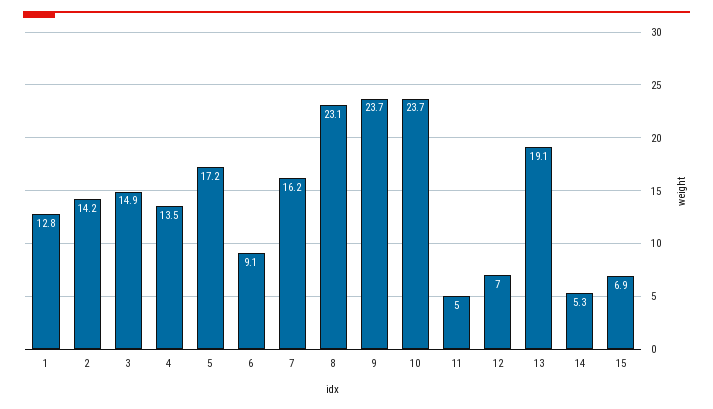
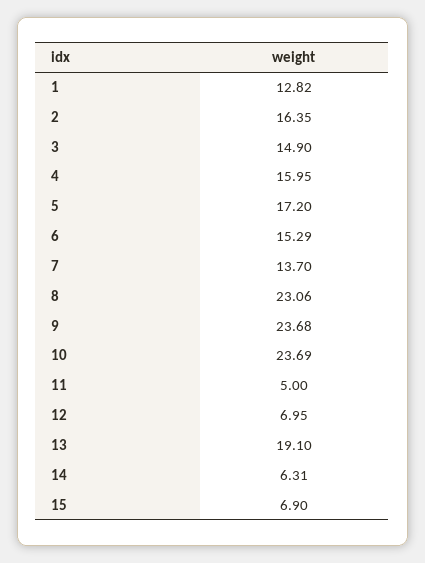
  {
    "1": 12.82,
-   "2": 14.2,
+   "2": 16.35,
    "3": 14.9,
-   "4": 13.5,
+   "4": 15.95,
    "5": 17.2,
-   "6": 9.1,
+   "6": 15.29,
-   "7": 16.2,
+   "7": 13.7,
    "8": 23.06,
    "9": 23.68,
    "10": 23.69,
    "11": 5,
    "12": 6.95,
    "13": 19.1,
-   "14": 5.3,
+   "14": 6.31,
    "15": 6.9
  }

